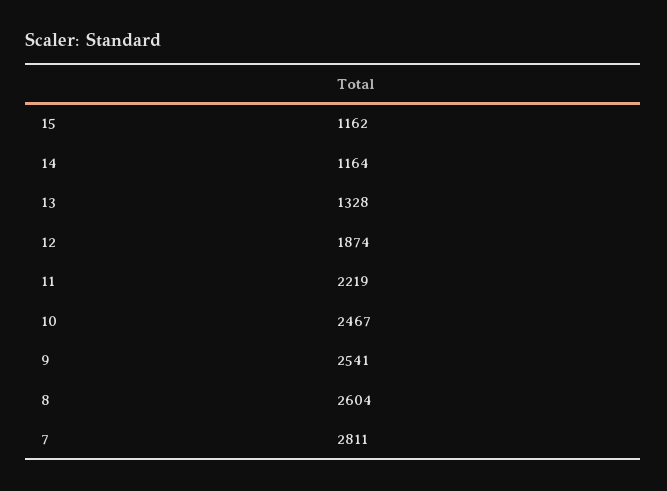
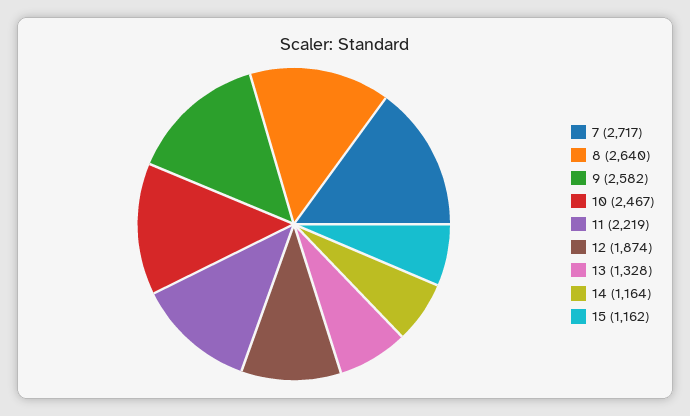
  {
    "15": 1162,
    "14": 1164,
    "13": 1328,
    "12": 1874,
    "11": 2219,
    "10": 2467,
-   "9": 2541,
+   "9": 2582,
-   "8": 2604,
+   "8": 2640,
-   "7": 2811
+   "7": 2717
  }

